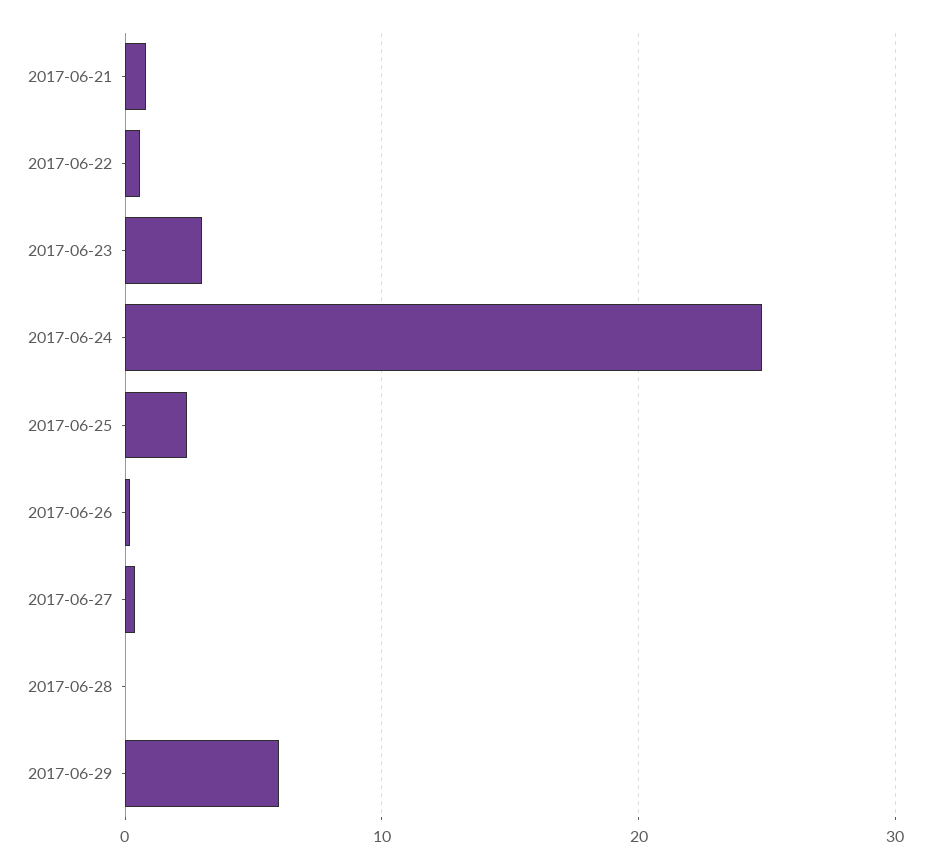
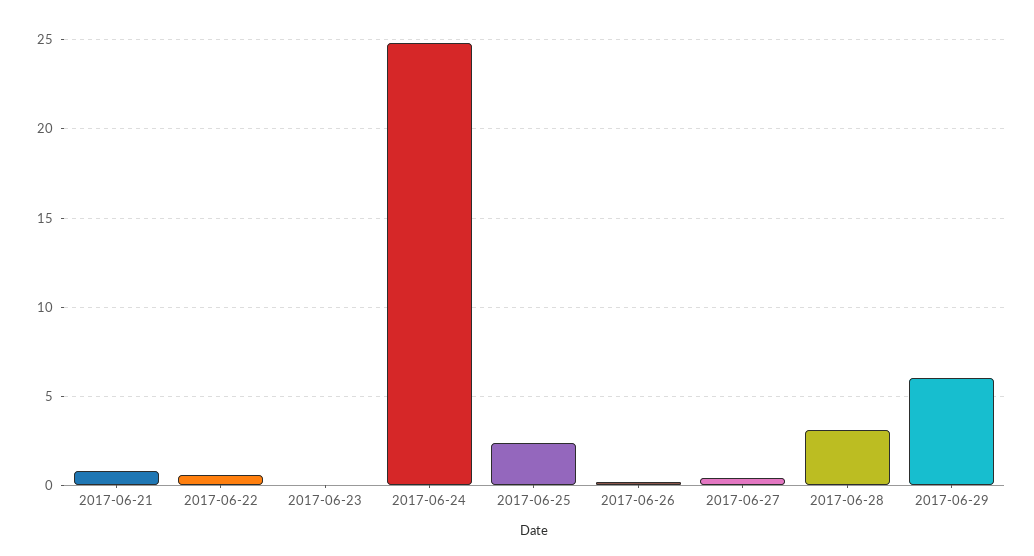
  {
    "2017-06-21": 1,
    "2017-06-22": 0.5,
-   "2017-06-23": 3,
+   "2017-06-23": 0,
    "2017-06-24": 25,
    "2017-06-25": 2.5,
    "2017-06-26": 0,
    "2017-06-27": 0.5,
-   "2017-06-28": 0,
+   "2017-06-28": 3,
    "2017-06-29": 6
  }

